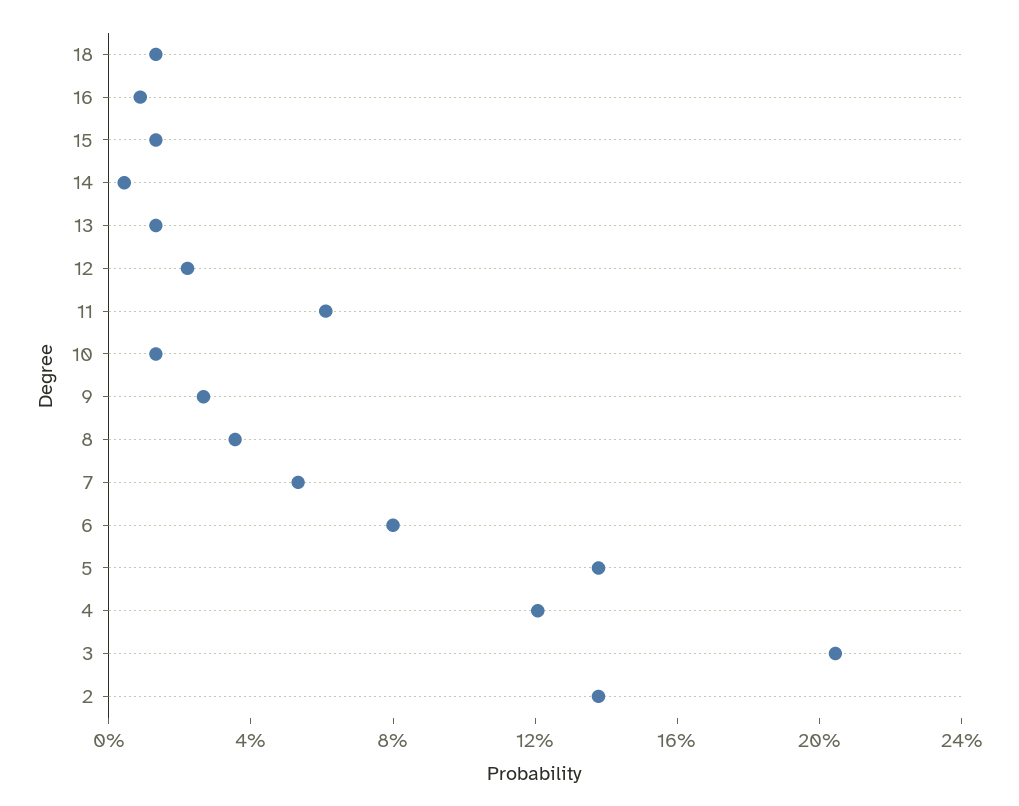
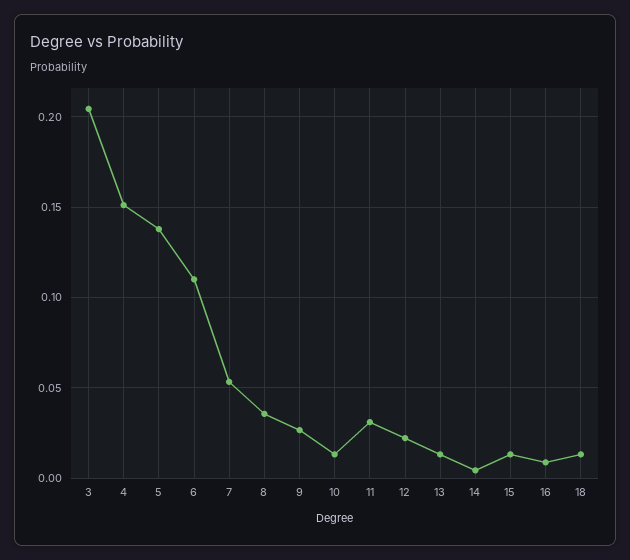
  {
    "18": 0.015,
    "16": 0.01,
    "15": 0.015,
    "14": 0.005,
    "13": 0.015,
    "12": 0.02,
-   "11": 0.06,
+   "11": 0.03,
    "10": 0.015,
    "9": 0.025,
    "8": 0.035,
    "7": 0.055,
-   "6": 0.08,
+   "6": 0.11,
    "5": 0.14,
-   "4": 0.12,
+   "4": 0.15,
-   "3": 0.205,
+   "3": 0.205
-   "2": 0.14
  }

